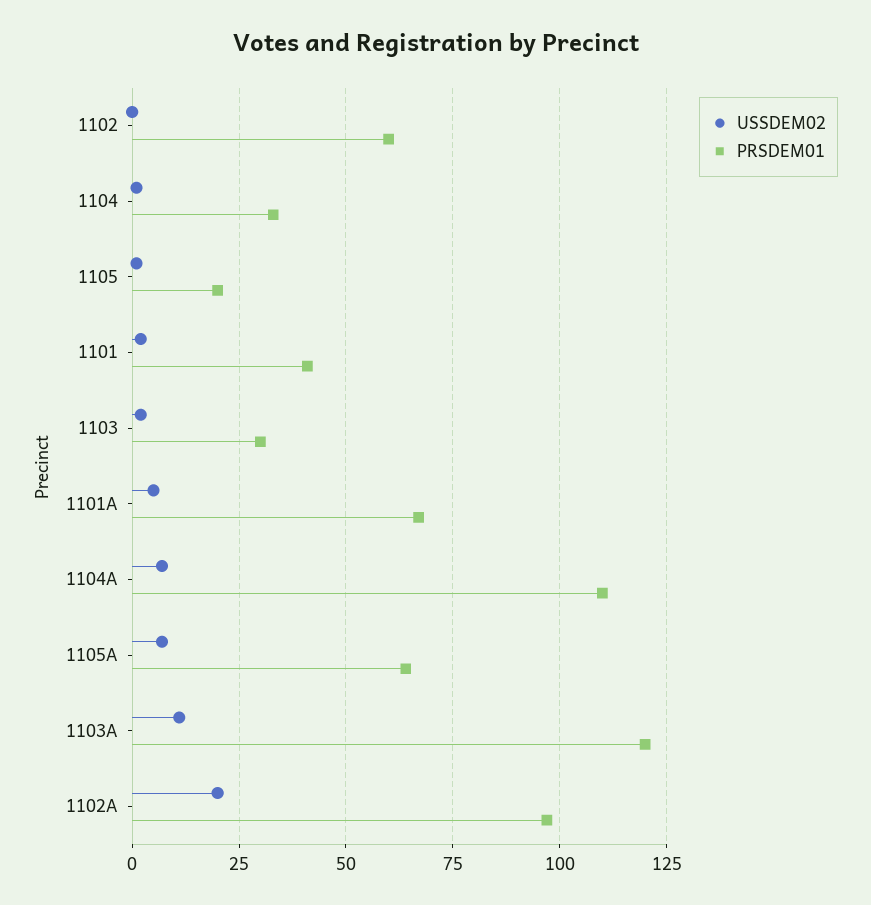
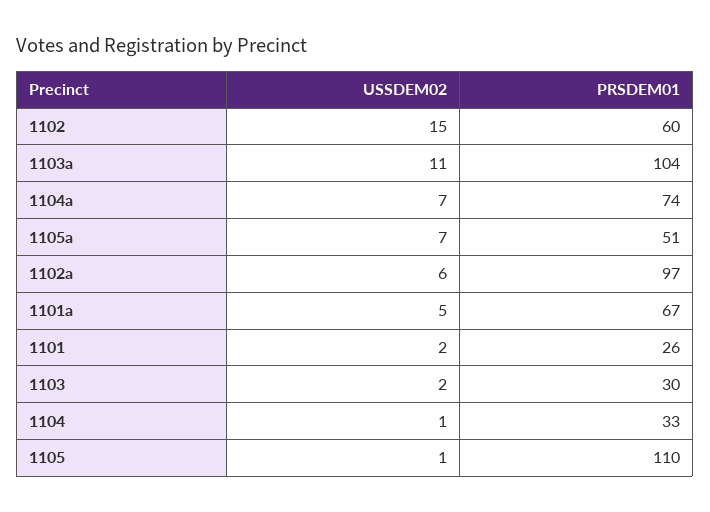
  {
    "USSDEM02": {
-     "1102": 0,
+     "1102": 15,
      "1104": 1,
      "1105": 1,
      "1101": 2,
      "1103": 2,
      "1101A": 5,
      "1104A": 7,
      "1105A": 7,
      "1103A": 11,
-     "1102A": 20
+     "1102A": 6
    },
    "PRSDEM01": {
      "1102": 60,
      "1104": 33,
-     "1105": 20,
+     "1105": 110,
-     "1101": 40,
+     "1101": 26,
      "1103": 30,
      "1101A": 67,
-     "1104A": 110,
+     "1104A": 74,
-     "1105A": 65,
+     "1105A": 51,
-     "1103A": 120,
+     "1103A": 104,
      "1102A": 97
    }
  }

